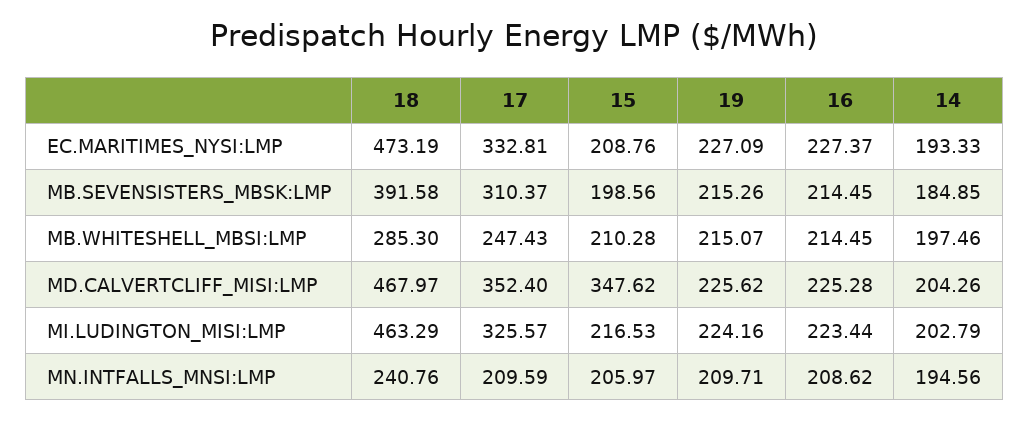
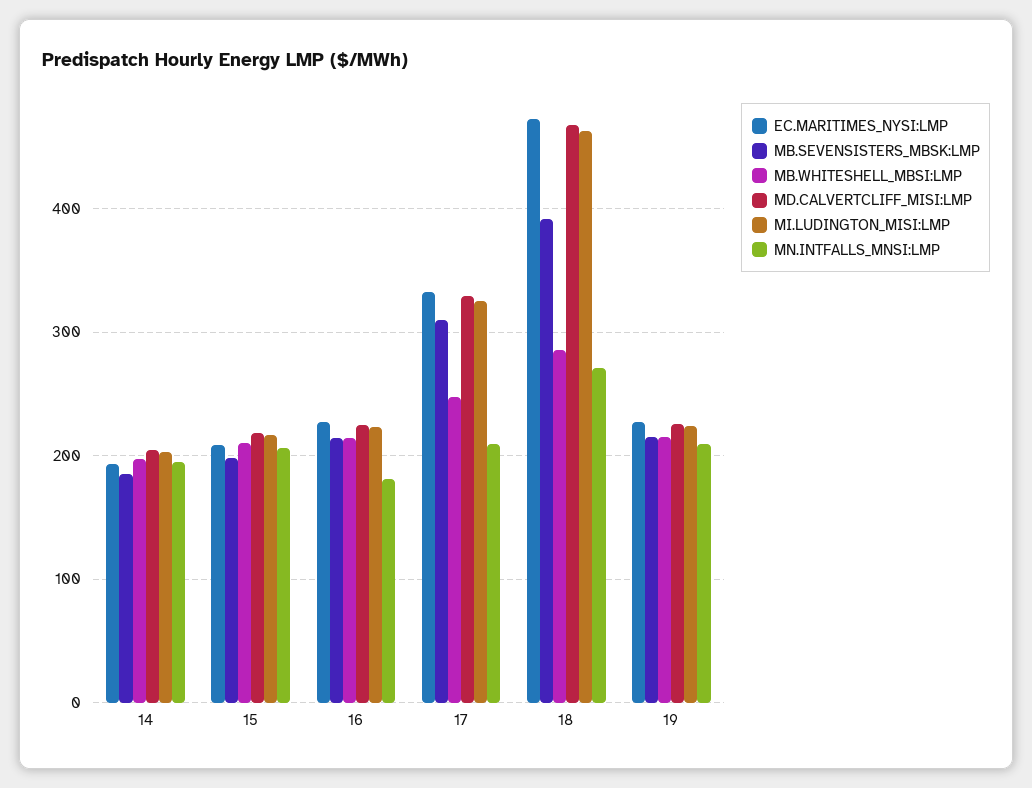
  {
    "EC.MARITIMES_NYSI:LMP": {
      "18": 473.19,
      "17": 332.81,
      "15": 208.76,
      "19": 227.09,
      "16": 227.37,
      "14": 193.33
    },
    "MB.SEVENSISTERS_MBSK:LMP": {
      "18": 391.58,
      "17": 310.37,
      "15": 198.56,
      "19": 215.26,
      "16": 214.45,
      "14": 184.85
    },
    "MB.WHITESHELL_MBSI:LMP": {
      "18": 285.3,
      "17": 247.43,
      "15": 210.28,
      "19": 215.07,
      "16": 214.45,
      "14": 197.46
    },
    "MD.CALVERTCLIFF_MISI:LMP": {
      "18": 467.97,
-     "17": 352.4,
+     "17": 330,
-     "15": 347.62,
+     "15": 220,
      "19": 225.62,
      "16": 225.28,
      "14": 204.26
    },
    "MI.LUDINGTON_MISI:LMP": {
      "18": 463.29,
      "17": 325.57,
      "15": 216.53,
      "19": 224.16,
      "16": 223.44,
      "14": 202.79
    },
    "MN.INTFALLS_MNSI:LMP": {
-     "18": 240.76,
+     "18": 270,
      "17": 209.59,
      "15": 205.97,
      "19": 209.71,
-     "16": 208.62,
+     "16": 180,
      "14": 194.56
    }
  }

